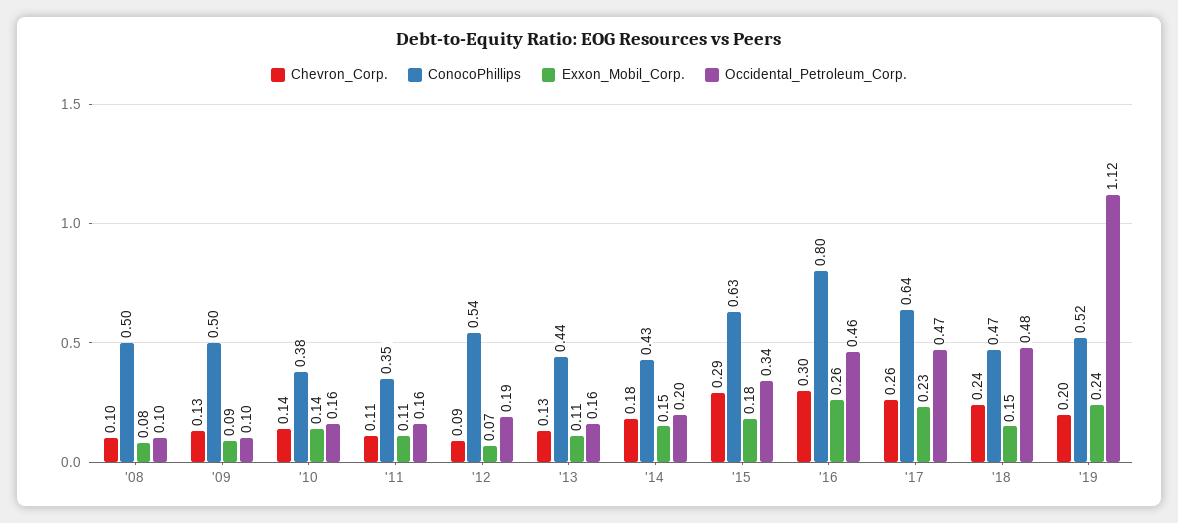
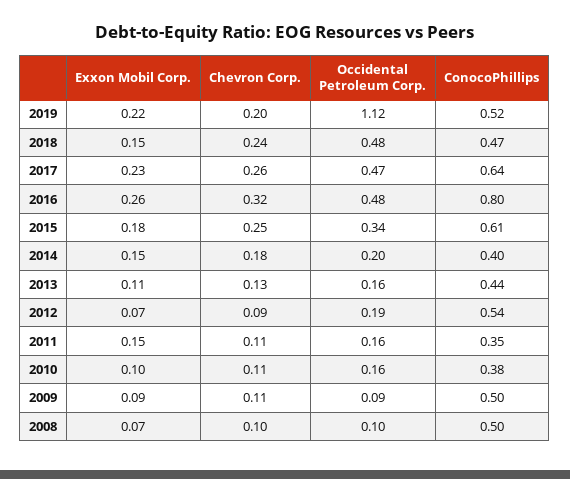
  {
    "Chevron_Corp.": {
      "'08": 0.1,
-     "'09": 0.13,
+     "'09": 0.11,
-     "'10": 0.14,
+     "'10": 0.11,
      "'11": 0.11,
      "'12": 0.09,
      "'13": 0.13,
      "'14": 0.18,
-     "'15": 0.29,
+     "'15": 0.25,
-     "'16": 0.3,
+     "'16": 0.32,
      "'17": 0.26,
      "'18": 0.24,
      "'19": 0.2
    },
    "ConocoPhillips": {
      "'08": 0.5,
      "'09": 0.5,
      "'10": 0.38,
      "'11": 0.35,
      "'12": 0.54,
      "'13": 0.44,
-     "'14": 0.43,
+     "'14": 0.4,
-     "'15": 0.63,
+     "'15": 0.61,
      "'16": 0.8,
      "'17": 0.64,
      "'18": 0.47,
      "'19": 0.52
    },
    "Exxon_Mobil_Corp.": {
-     "'08": 0.08,
+     "'08": 0.07,
      "'09": 0.09,
-     "'10": 0.14,
+     "'10": 0.1,
-     "'11": 0.11,
+     "'11": 0.15,
      "'12": 0.07,
      "'13": 0.11,
      "'14": 0.15,
      "'15": 0.18,
      "'16": 0.26,
      "'17": 0.23,
      "'18": 0.15,
-     "'19": 0.24
+     "'19": 0.22
    },
    "Occidental_Petroleum_Corp.": {
      "'08": 0.1,
-     "'09": 0.1,
+     "'09": 0.09,
      "'10": 0.16,
      "'11": 0.16,
      "'12": 0.19,
      "'13": 0.16,
      "'14": 0.2,
      "'15": 0.34,
-     "'16": 0.46,
+     "'16": 0.48,
      "'17": 0.47,
      "'18": 0.48,
      "'19": 1.12
    }
  }

